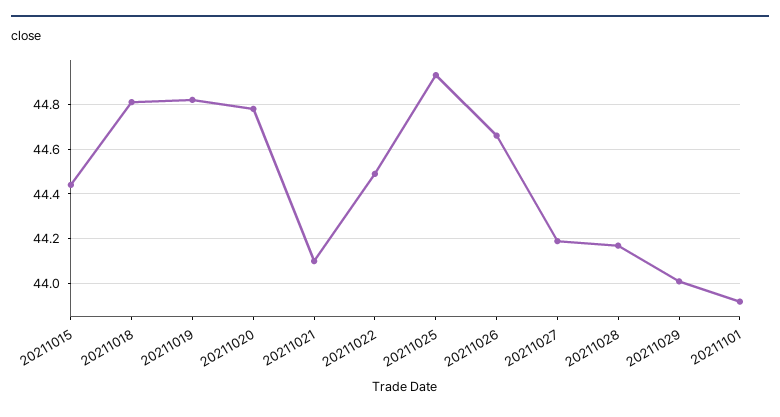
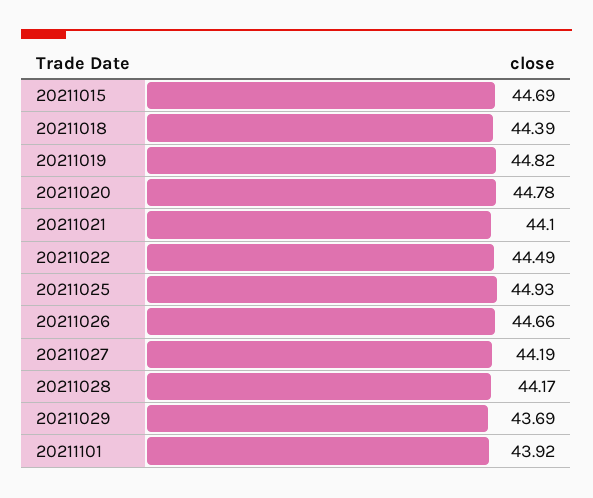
  {
-   "20211015": 44.45,
+   "20211015": 44.69,
-   "20211018": 44.8,
+   "20211018": 44.39,
    "20211019": 44.82,
    "20211020": 44.78,
    "20211021": 44.1,
    "20211022": 44.49,
    "20211025": 44.93,
    "20211026": 44.66,
    "20211027": 44.19,
    "20211028": 44.17,
-   "20211029": 44,
+   "20211029": 43.69,
    "20211101": 43.92
  }

